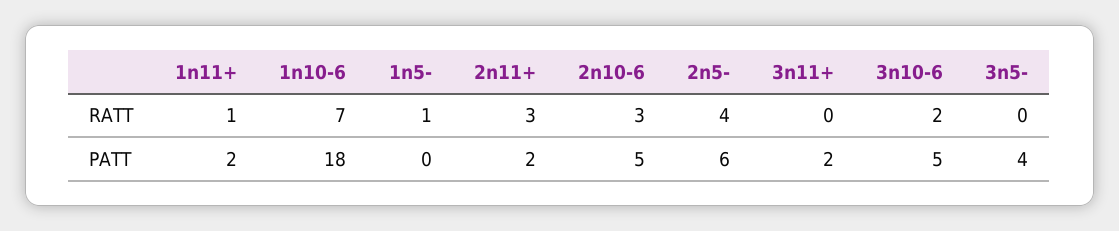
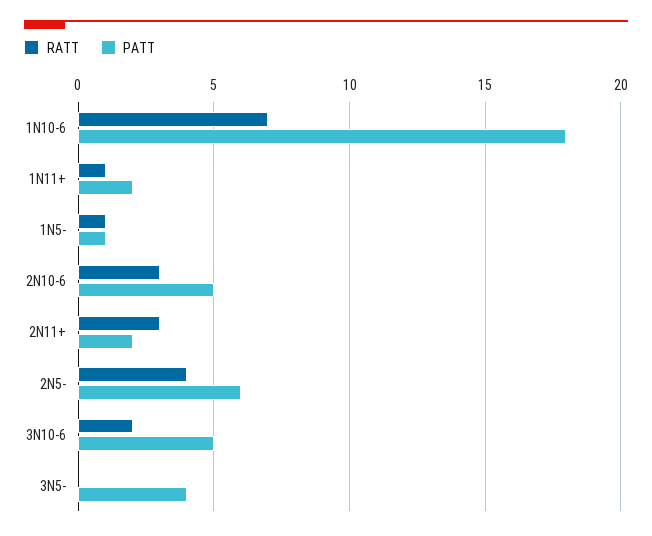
  {
    "RATT": {
      "1n11+": 1,
      "1n10-6": 7,
      "1n5-": 1,
      "2n11+": 3,
      "2n10-6": 3,
      "2n5-": 4,
-     "3n11+": 0,
      "3n10-6": 2,
      "3n5-": 0
    },
    "PATT": {
      "1n11+": 2,
      "1n10-6": 18,
-     "1n5-": 0,
+     "1n5-": 1,
      "2n11+": 2,
      "2n10-6": 5,
      "2n5-": 6,
-     "3n11+": 2,
      "3n10-6": 5,
      "3n5-": 4
    }
  }

